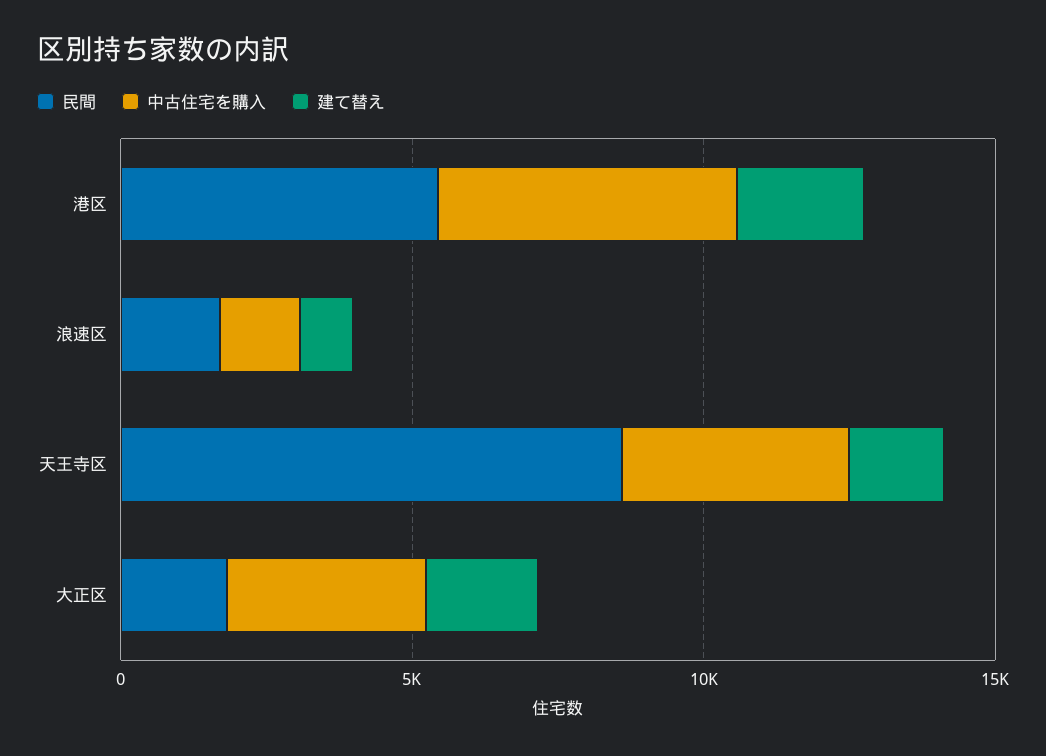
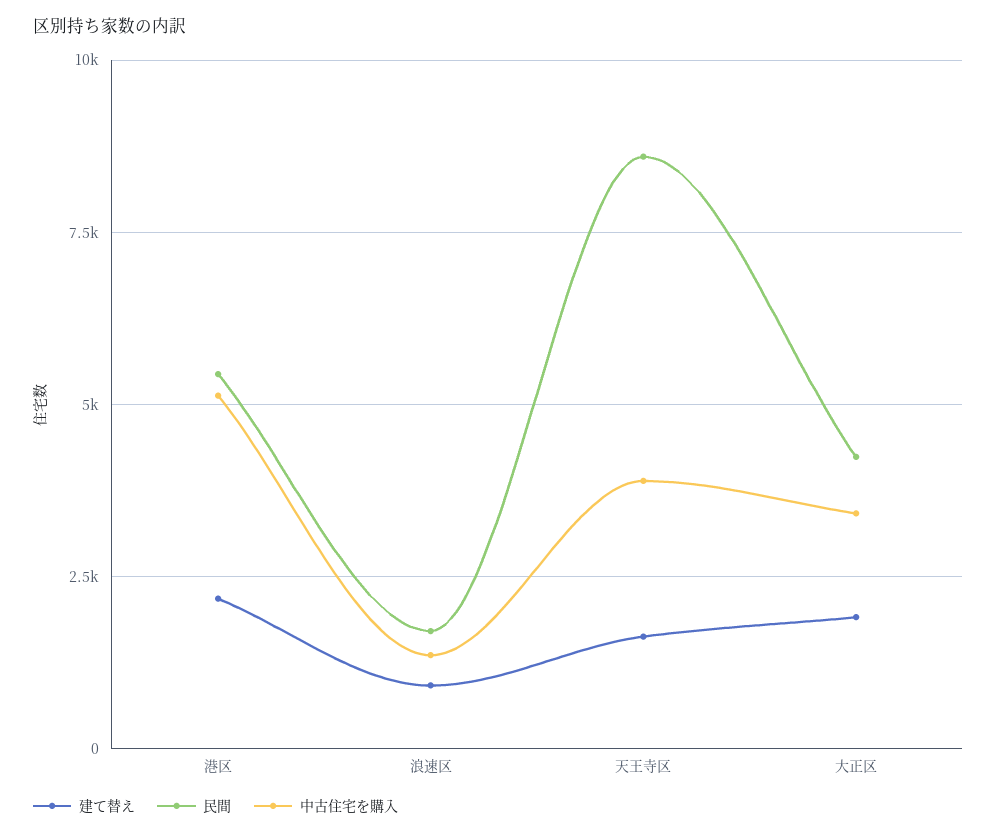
  {
    "民間": {
      "港区": 5500,
      "浪速区": 1750,
      "天王寺区": 8500,
-     "大正区": 2000
+     "大正区": 4250
    },
    "中古住宅を購入": {
      "港区": 5250,
      "浪速区": 1250,
      "天王寺区": 4000,
      "大正区": 3500
    },
    "建て替え": {
      "港区": 2250,
      "浪速区": 1000,
      "天王寺区": 1750,
      "大正区": 2000
    }
  }

